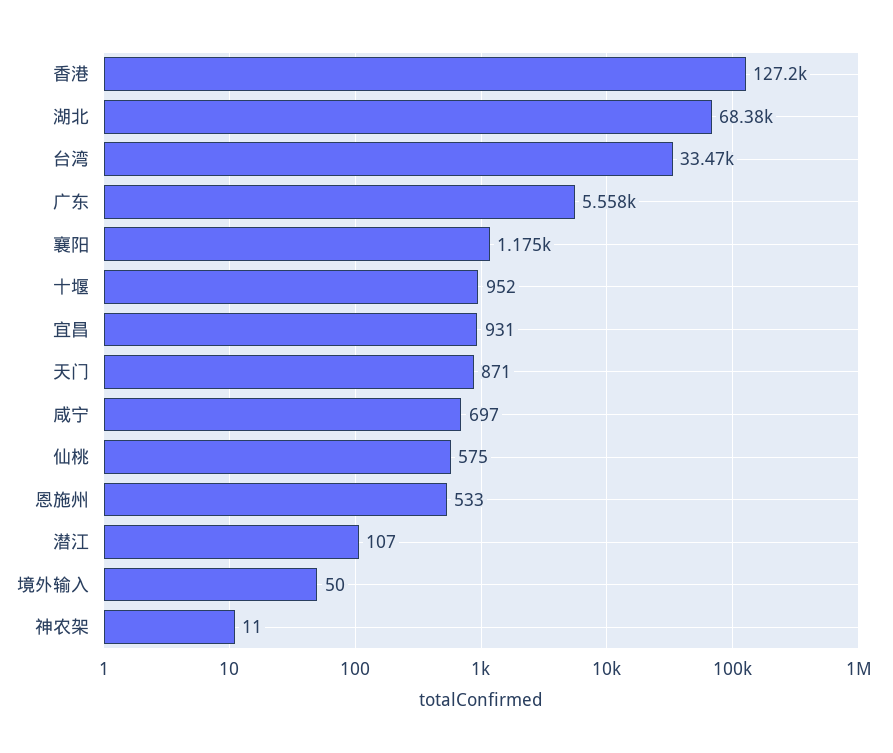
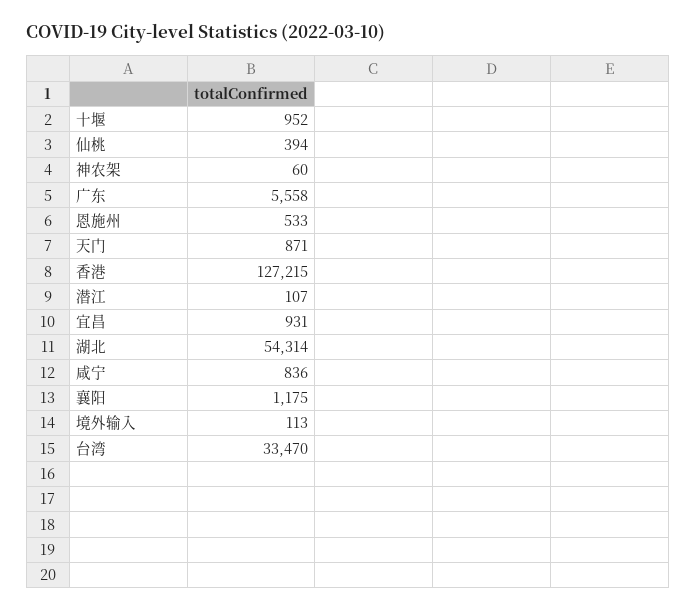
  {
    "香港": 127215,
-   "湖北": 68380,
+   "湖北": 54314,
    "台湾": 33470,
    "广东": 5558,
    "襄阳": 1175,
    "十堰": 952,
    "宜昌": 931,
    "天门": 871,
-   "咸宁": 697,
+   "咸宁": 836,
-   "仙桃": 575,
+   "仙桃": 394,
    "恩施州": 533,
    "潜江": 107,
-   "境外输入": 50,
+   "境外输入": 113,
-   "神农架": 11
+   "神农架": 60
  }

